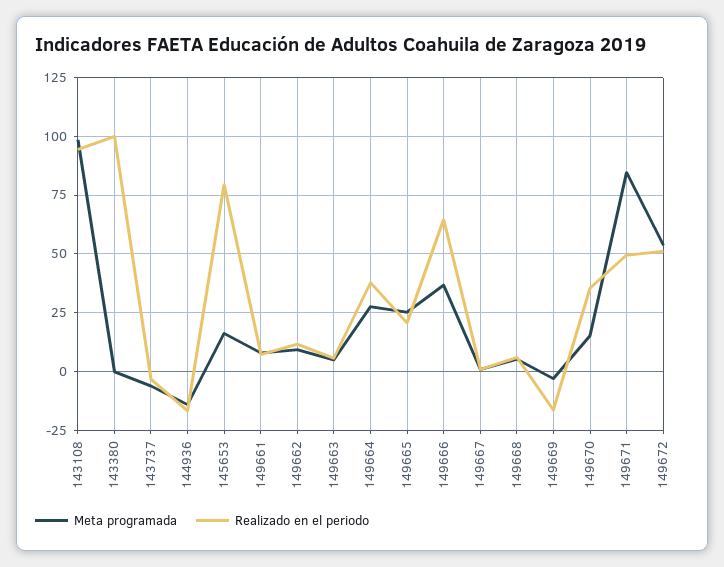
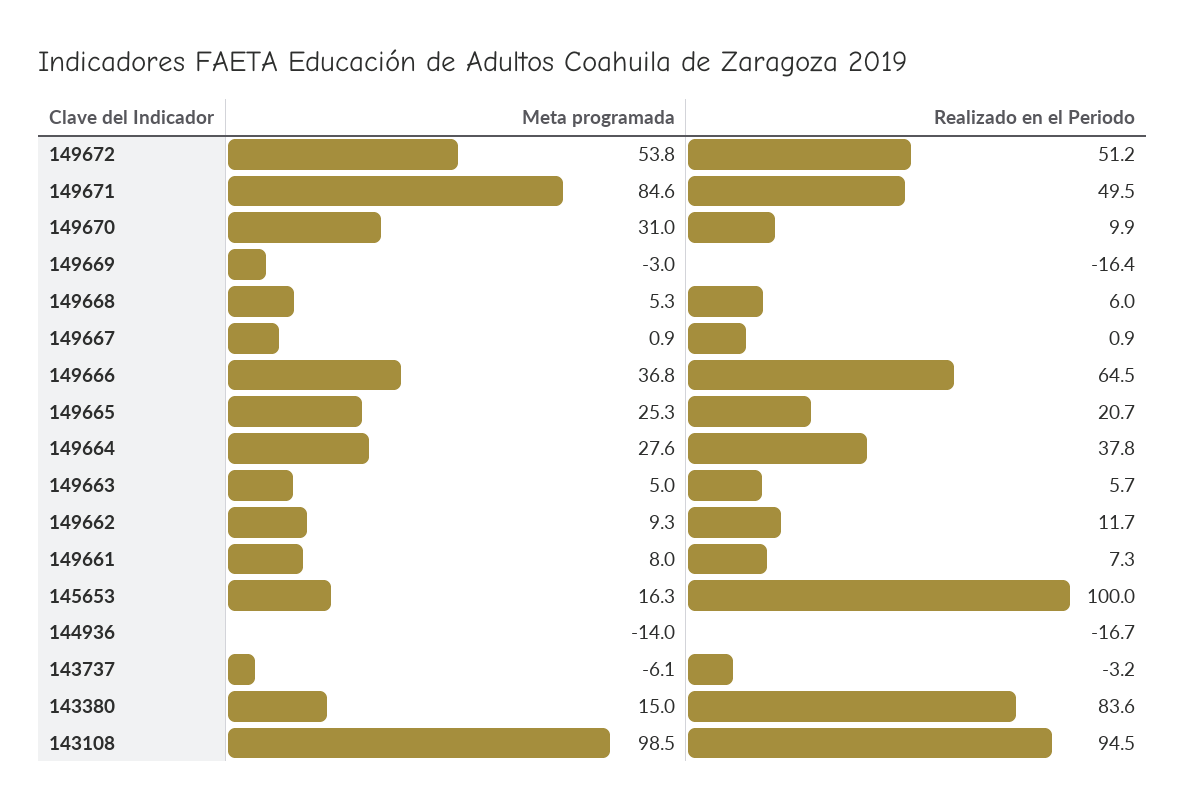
  {
    "Meta programada": {
      "143108": 98.5,
-     "143380": 0,
+     "143380": 15,
      "143737": -6.1,
      "144936": -14,
      "145653": 16.3,
      "149661": 8,
      "149662": 9.3,
      "149663": 5,
      "149664": 27.6,
      "149665": 25.3,
      "149666": 36.8,
      "149667": 0.9,
      "149668": 5.3,
      "149669": -3,
-     "149670": 15,
+     "149670": 31,
      "149671": 84.6,
      "149672": 53.8
    },
    "Realizado en el periodo": {
      "143108": 94.5,
-     "143380": 100,
+     "143380": 83.6,
      "143737": -3.2,
      "144936": -16.7,
-     "145653": 80,
+     "145653": 100,
      "149661": 7.3,
      "149662": 11.7,
      "149663": 5.7,
      "149664": 37.8,
      "149665": 20.7,
      "149666": 64.5,
      "149667": 0.9,
      "149668": 6,
      "149669": -16.4,
-     "149670": 35,
+     "149670": 9.9,
      "149671": 49.5,
      "149672": 51.2
    }
  }

